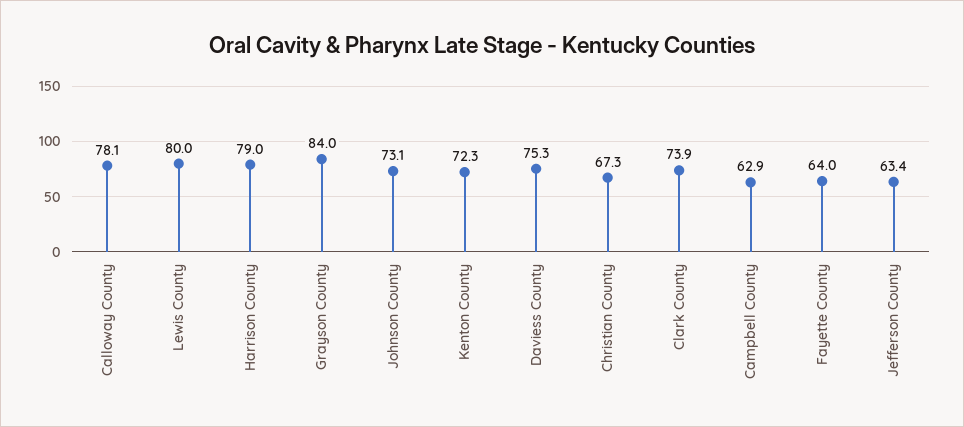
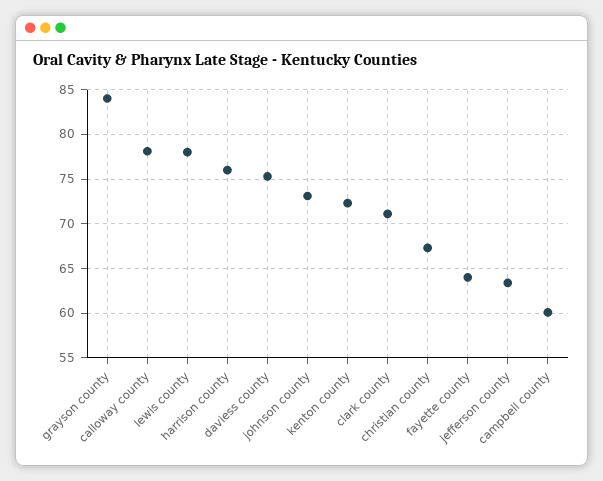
  {
    "Calloway County": 78.1,
-   "Lewis County": 80,
+   "Lewis County": 78,
-   "Harrison County": 79,
+   "Harrison County": 76,
    "Grayson County": 84,
    "Johnson County": 73.1,
    "Kenton County": 72.3,
    "Daviess County": 75.3,
    "Christian County": 67.3,
-   "Clark County": 73.9,
+   "Clark County": 71,
-   "Campbell County": 62.9,
+   "Campbell County": 60,
    "Fayette County": 64,
    "Jefferson County": 63.4
  }

